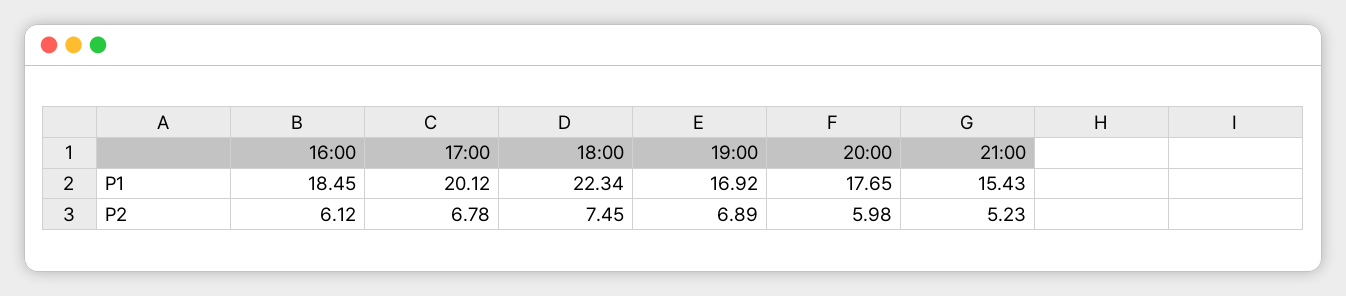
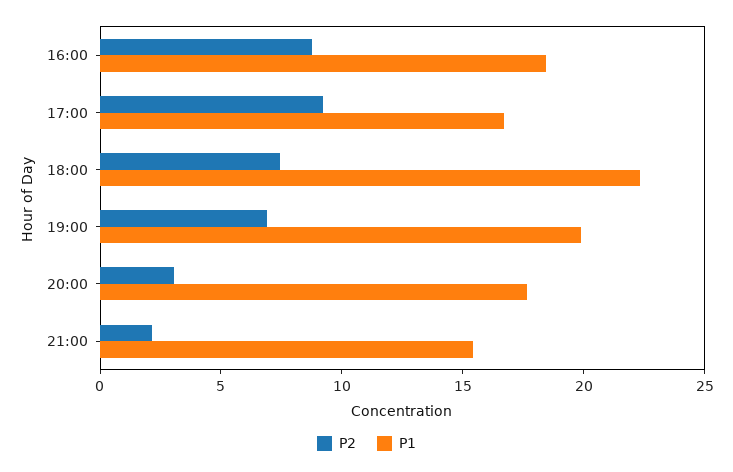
  {
    "P1": {
      "16:00": 18.45,
-     "17:00": 20.12,
+     "17:00": 17,
      "18:00": 22.34,
-     "19:00": 16.92,
+     "19:00": 20,
      "20:00": 17.65,
      "21:00": 15.43
    },
    "P2": {
-     "16:00": 6.12,
+     "16:00": 9,
-     "17:00": 6.78,
+     "17:00": 9,
      "18:00": 7.45,
      "19:00": 6.89,
-     "20:00": 5.98,
+     "20:00": 3,
-     "21:00": 5.23
+     "21:00": 2
    }
  }

